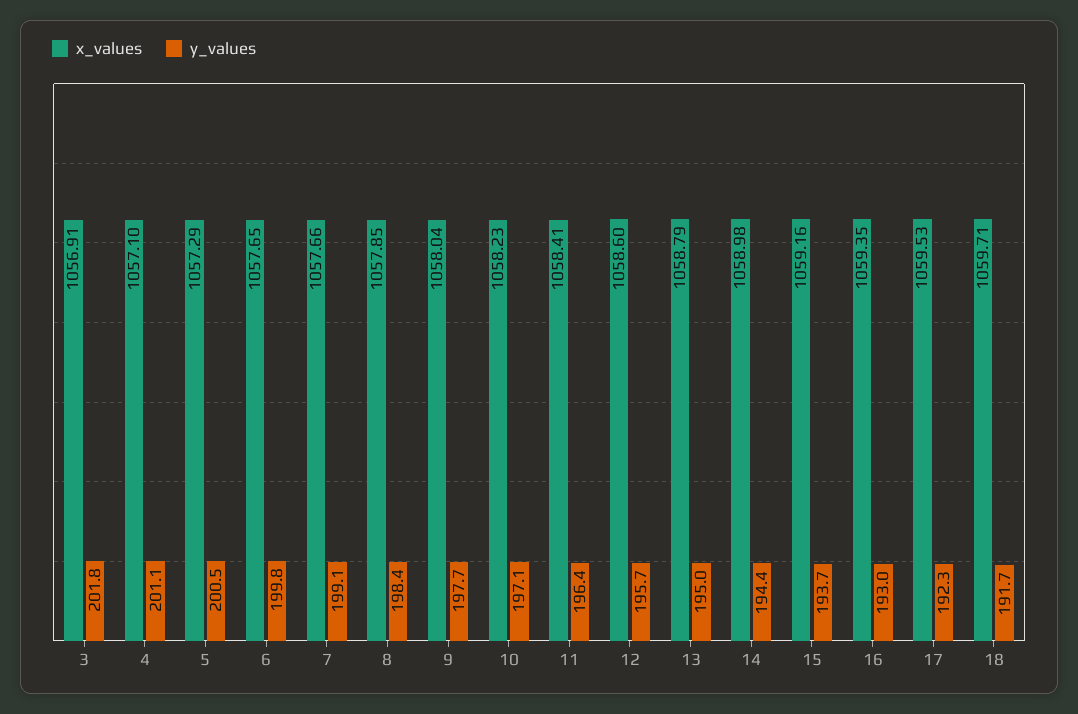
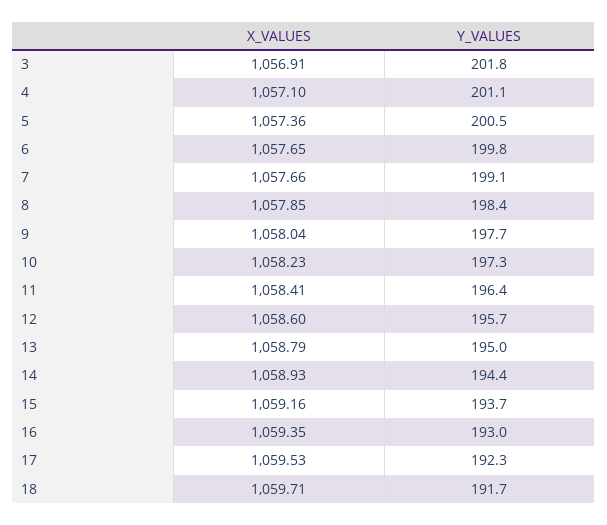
  {
    "x_values": {
      "3": 1056.91,
      "4": 1057.1,
-     "5": 1057.29,
+     "5": 1057.36,
      "6": 1057.65,
      "7": 1057.66,
      "8": 1057.85,
      "9": 1058.04,
      "10": 1058.23,
      "11": 1058.41,
      "12": 1058.6,
      "13": 1058.79,
-     "14": 1058.98,
+     "14": 1058.93,
      "15": 1059.16,
      "16": 1059.35,
      "17": 1059.53,
      "18": 1059.71
    },
    "y_values": {
      "3": 201.8,
      "4": 201.1,
      "5": 200.5,
      "6": 199.8,
      "7": 199.1,
      "8": 198.4,
      "9": 197.7,
-     "10": 197.1,
+     "10": 197.3,
      "11": 196.4,
      "12": 195.7,
      "13": 195,
      "14": 194.4,
      "15": 193.7,
      "16": 193,
      "17": 192.3,
      "18": 191.7
    }
  }

